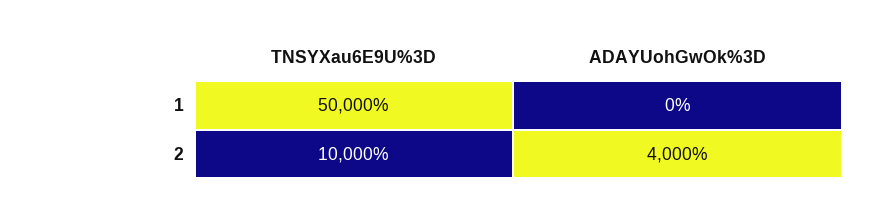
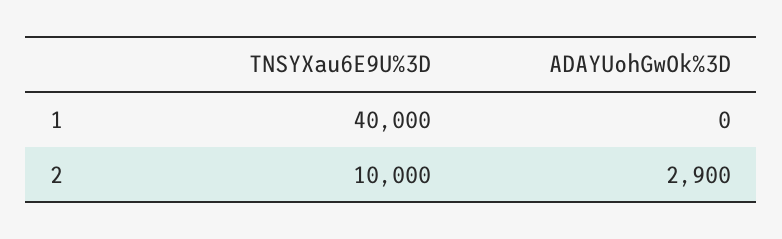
  {
    "TNSYXau6E9U%3D": {
-     "1": 50000,
+     "1": 40000,
      "2": 10000
    },
    "ADAYUohGwOk%3D": {
      "1": 0,
-     "2": 4000
+     "2": 2900
    }
  }

